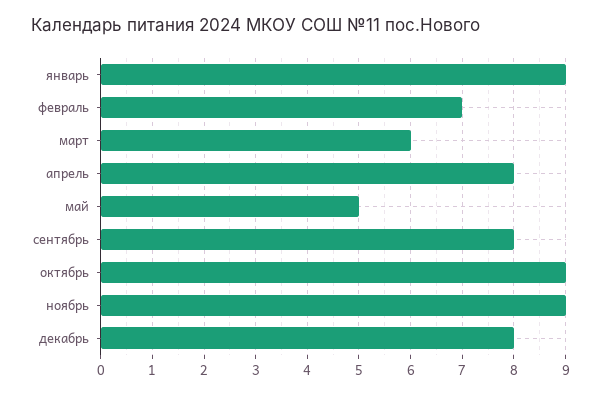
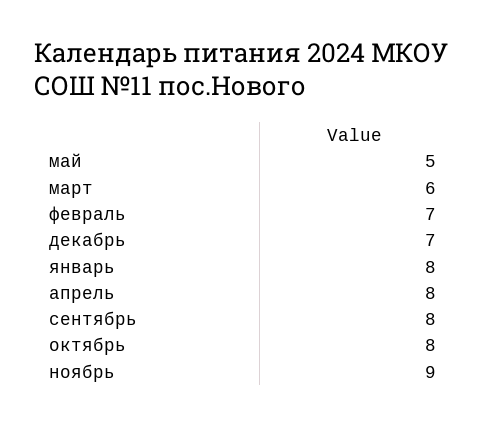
  {
-   "январь": 9,
+   "январь": 8,
    "февраль": 7,
    "март": 6,
    "апрель": 8,
    "май": 5,
    "сентябрь": 8,
-   "октябрь": 9,
+   "октябрь": 8,
    "ноябрь": 9,
-   "декабрь": 8
+   "декабрь": 7
  }

